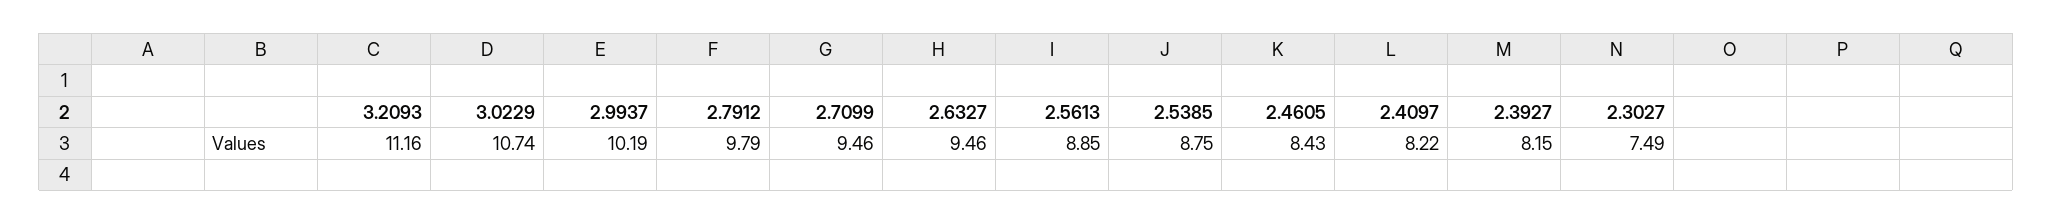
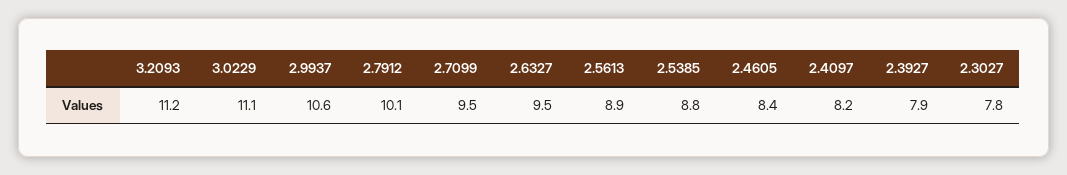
  {
    "3.2093": 11.16,
-   "3.0229": 10.74,
+   "3.0229": 11.1,
-   "2.9937": 10.19,
+   "2.9937": 10.6,
-   "2.7912": 9.79,
+   "2.7912": 10.1,
    "2.7099": 9.46,
    "2.6327": 9.46,
    "2.5613": 8.85,
    "2.5385": 8.75,
    "2.4605": 8.43,
    "2.4097": 8.22,
-   "2.3927": 8.15,
+   "2.3927": 7.9,
-   "2.3027": 7.49
+   "2.3027": 7.8
  }

